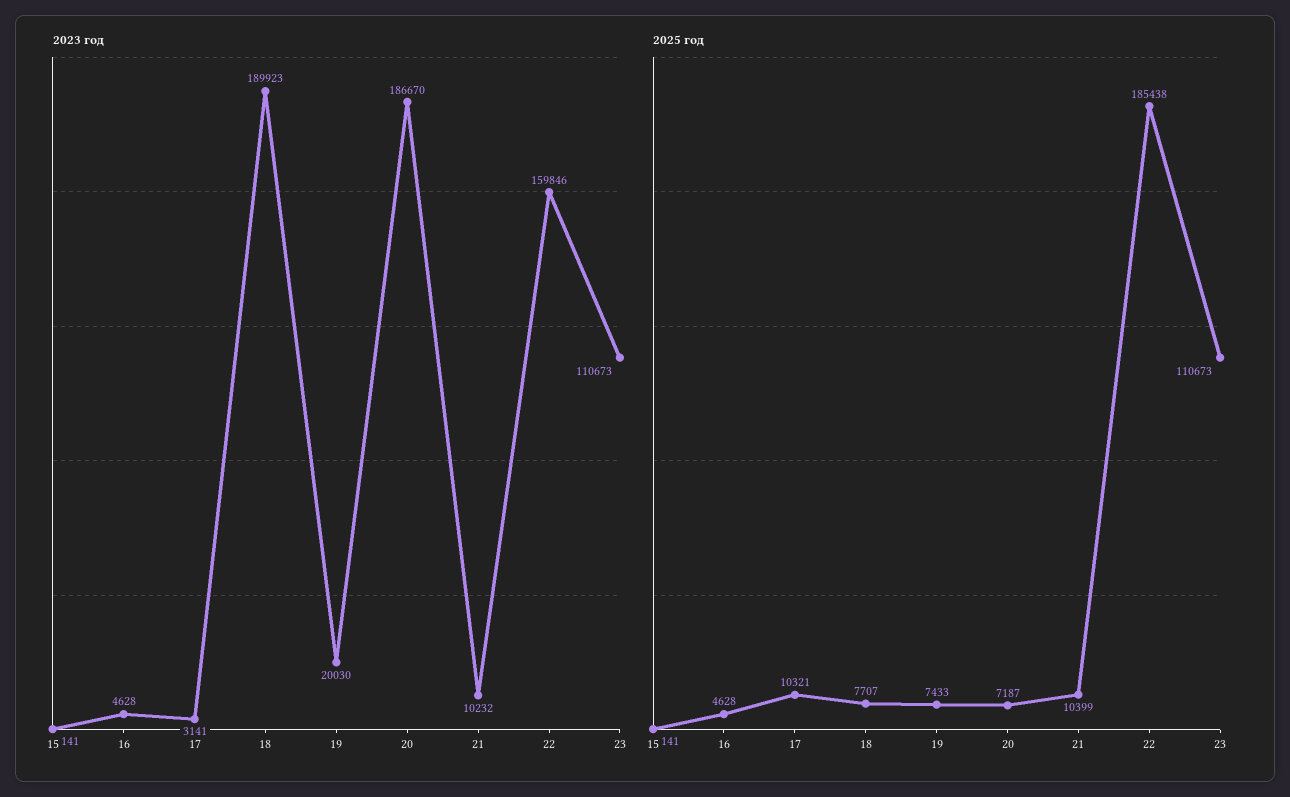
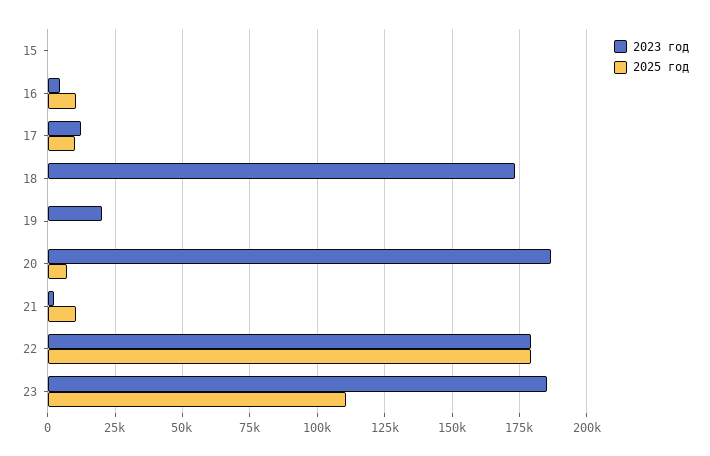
  {
    "2023 год": {
      "15": 141,
      "16": 4628,
-     "17": 3141,
+     "17": 12500,
-     "18": 189923,
+     "18": 172500,
      "19": 20030,
      "20": 186670,
-     "21": 10232,
+     "21": 2500,
-     "22": 159846,
+     "22": 180000,
-     "23": 110673
+     "23": 185000
    },
    "2025 год": {
      "15": 141,
-     "16": 4628,
+     "16": 10000,
      "17": 10321,
-     "18": 7707,
+     "18": 0,
-     "19": 7433,
+     "19": 0,
      "20": 7187,
      "21": 10399,
-     "22": 185438,
+     "22": 180000,
      "23": 110673
    }
  }

